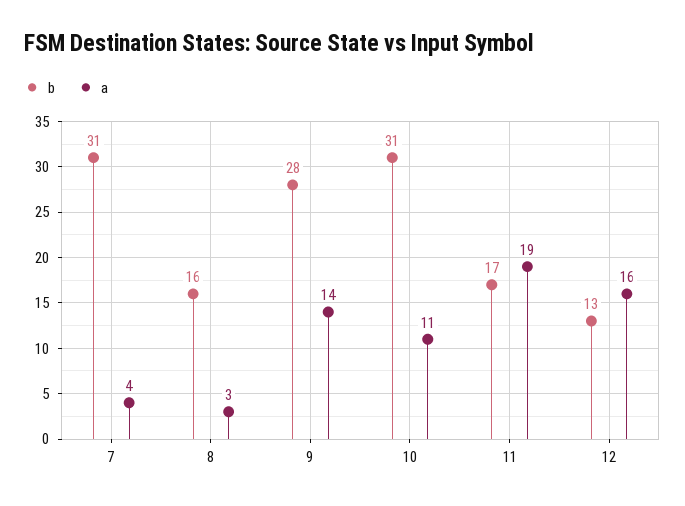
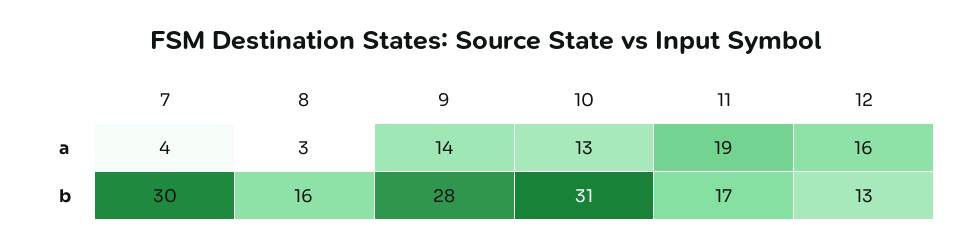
  {
    "b": {
-     "7": 31,
+     "7": 30,
      "8": 16,
      "9": 28,
      "10": 31,
      "11": 17,
      "12": 13
    },
    "a": {
      "7": 4,
      "8": 3,
      "9": 14,
-     "10": 11,
+     "10": 13,
      "11": 19,
      "12": 16
    }
  }

